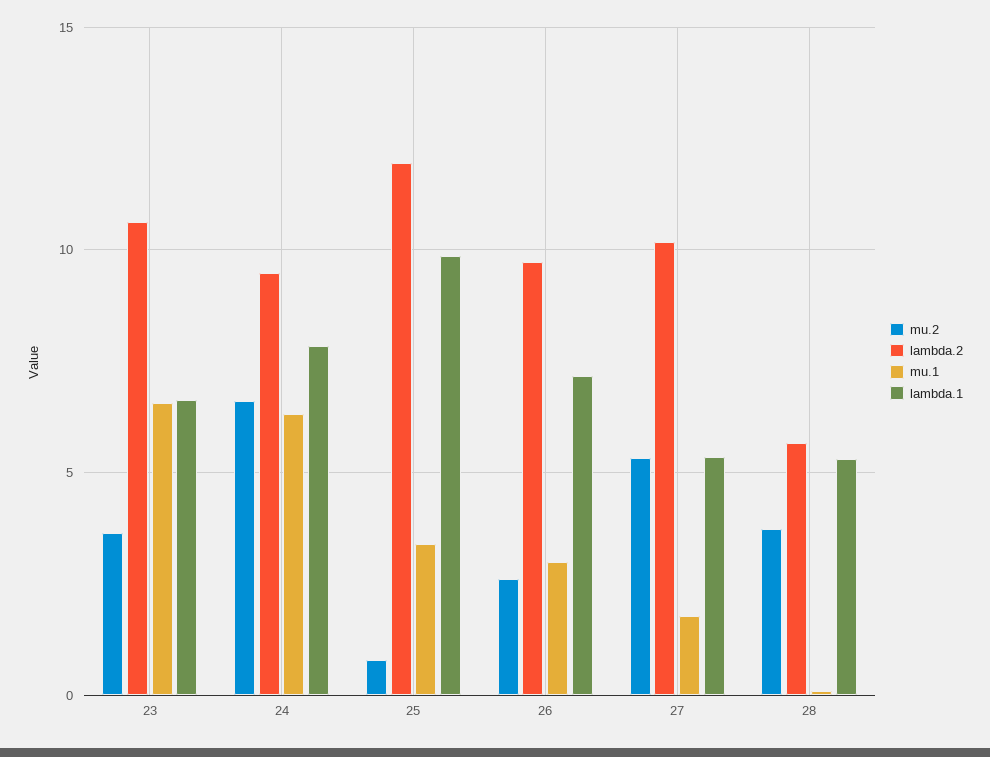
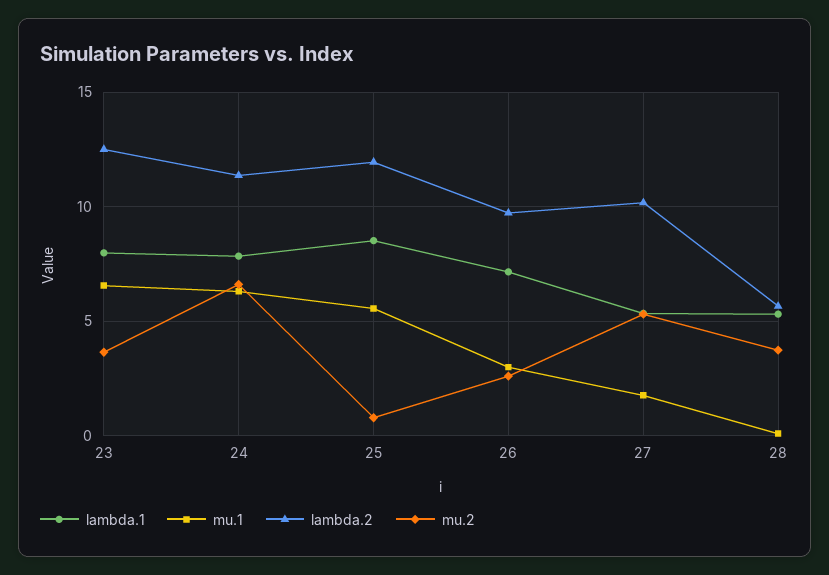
  {
    "mu.2": {
      "23": 3.5,
      "24": 6.5,
      "25": 1,
      "26": 2.5,
      "27": 5.5,
      "28": 3.5
    },
    "lambda.2": {
-     "23": 10.5,
+     "23": 12.5,
-     "24": 9.5,
+     "24": 11.5,
      "25": 12,
      "26": 9.5,
      "27": 10,
      "28": 5.5
    },
    "mu.1": {
      "23": 6.5,
      "24": 6.5,
-     "25": 3.5,
+     "25": 5.5,
      "26": 3,
      "27": 2,
      "28": 0
    },
    "lambda.1": {
-     "23": 6.5,
+     "23": 8,
      "24": 8,
-     "25": 10,
+     "25": 8.5,
      "26": 7,
      "27": 5.5,
      "28": 5.5
    }
  }

